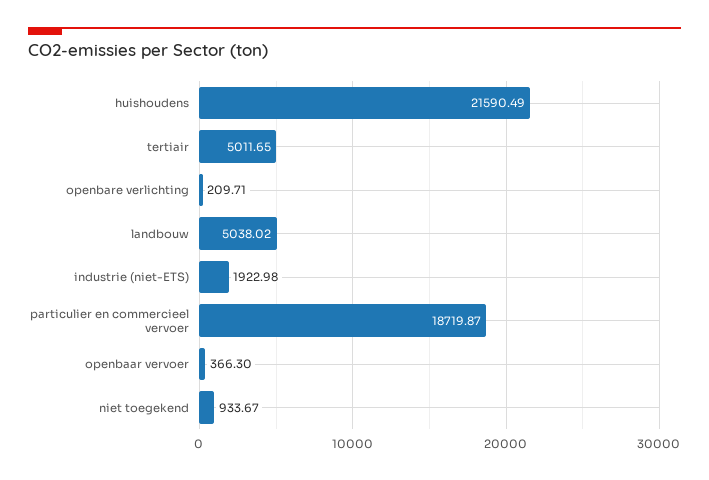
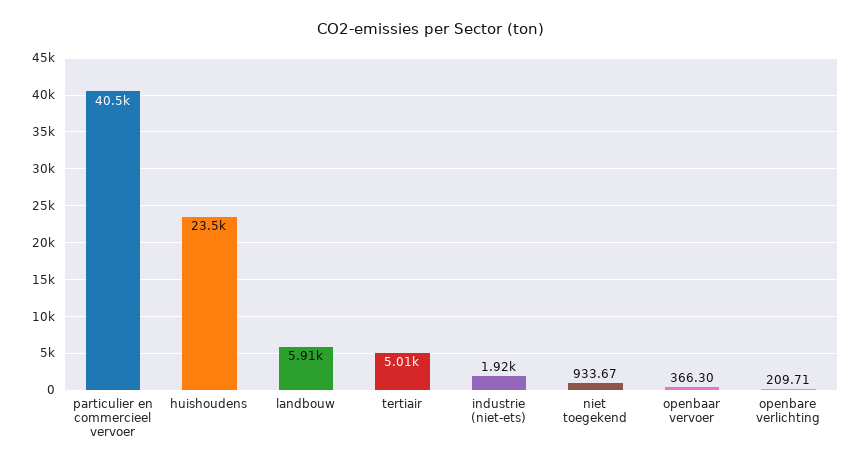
  {
-   "huishoudens": 21590.49,
+   "huishoudens": 23500,
    "tertiair": 5011.65,
    "openbare verlichting": 209.71,
-   "landbouw": 5038.02,
+   "landbouw": 5910,
    "industrie (niet-ETS)": 1922.98,
-   "particulier en commercieel vervoer": 18719.87,
+   "particulier en commercieel vervoer": 40500,
    "openbaar vervoer": 366.3,
    "niet toegekend": 933.67
  }

